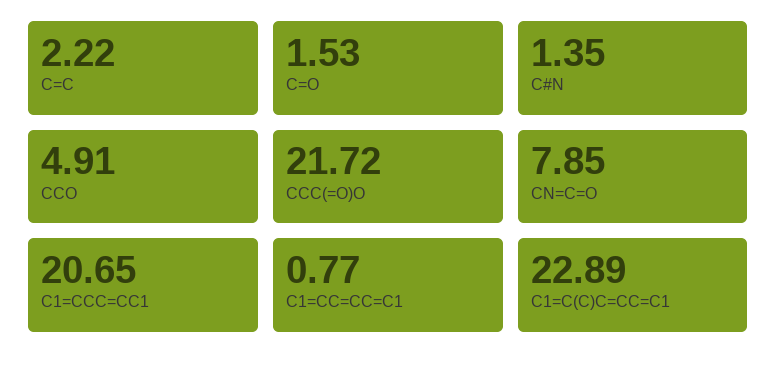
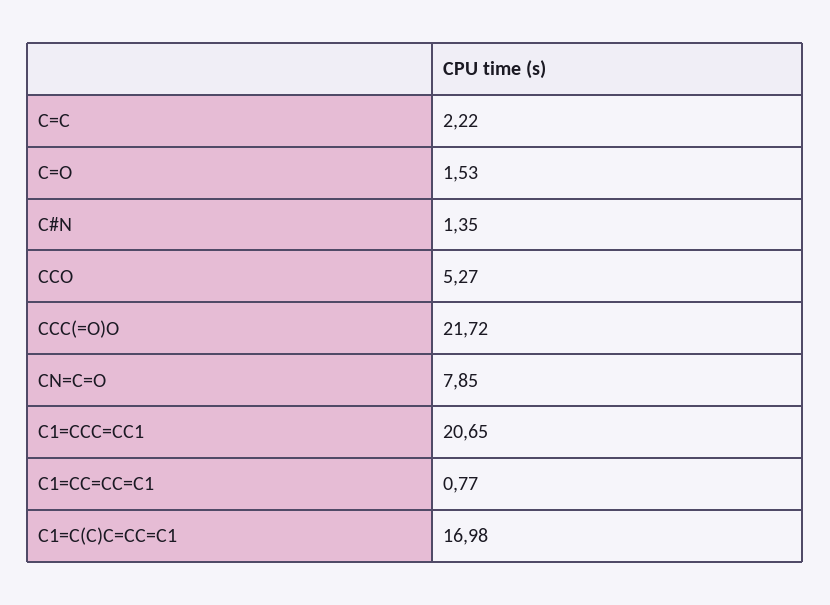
  {
    "C=C": 2.22,
    "C=O": 1.53,
    "C#N": 1.35,
-   "CCO": 4.91,
+   "CCO": 5.27,
    "CCC(=O)O": 21.72,
    "CN=C=O": 7.85,
    "C1=CCC=CC1": 20.65,
    "C1=CC=CC=C1": 0.77,
-   "C1=C(C)C=CC=C1": 22.89
+   "C1=C(C)C=CC=C1": 16.98
  }

